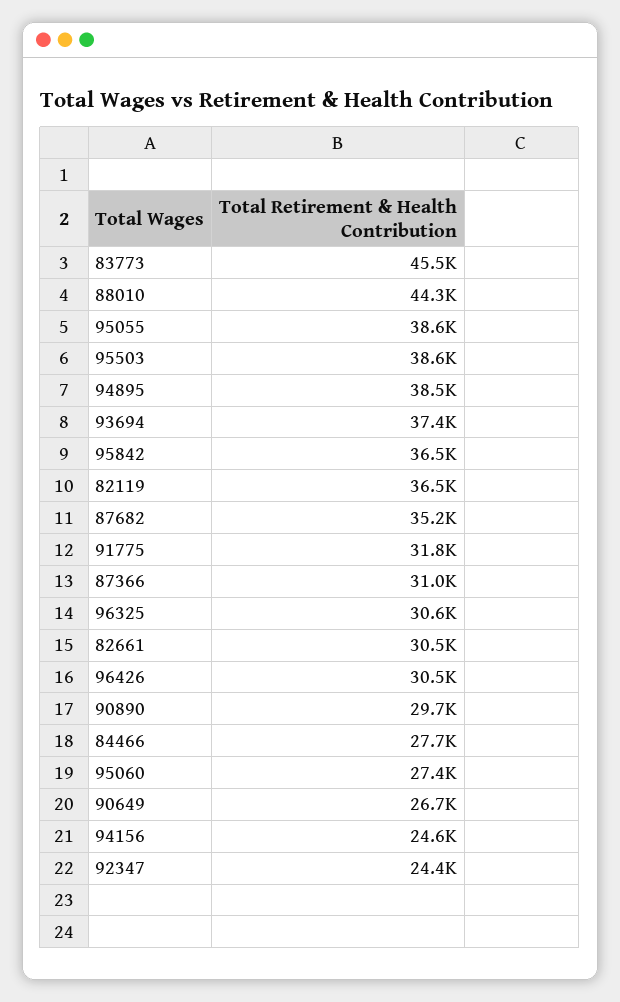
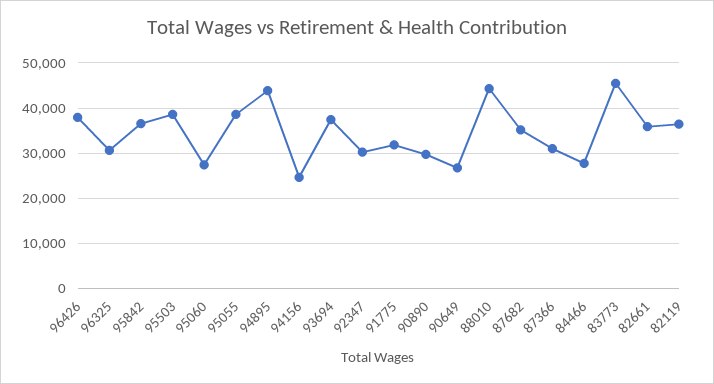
  {
    "83773": 45500,
    "88010": 44300,
    "95055": 38600,
    "95503": 38600,
-   "94895": 38500,
+   "94895": 44000,
    "93694": 37400,
    "95842": 36500,
    "82119": 36500,
    "87682": 35200,
    "91775": 31800,
    "87366": 31000,
    "96325": 30600,
-   "82661": 30500,
+   "82661": 36000,
-   "96426": 30500,
+   "96426": 38000,
    "90890": 29700,
    "84466": 27700,
    "95060": 27400,
    "90649": 26700,
    "94156": 24600,
-   "92347": 24400
+   "92347": 30000
  }

